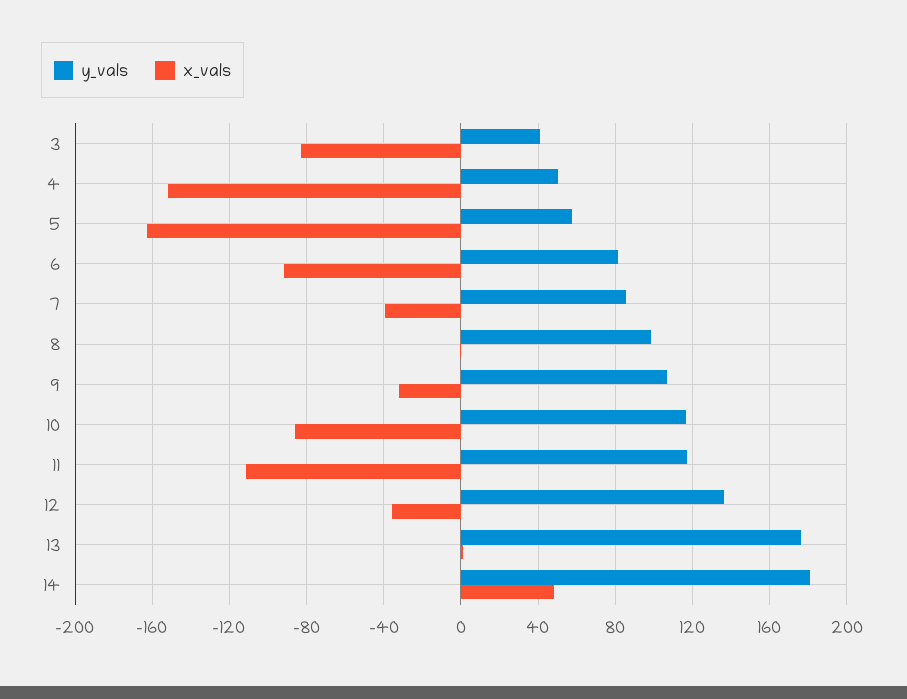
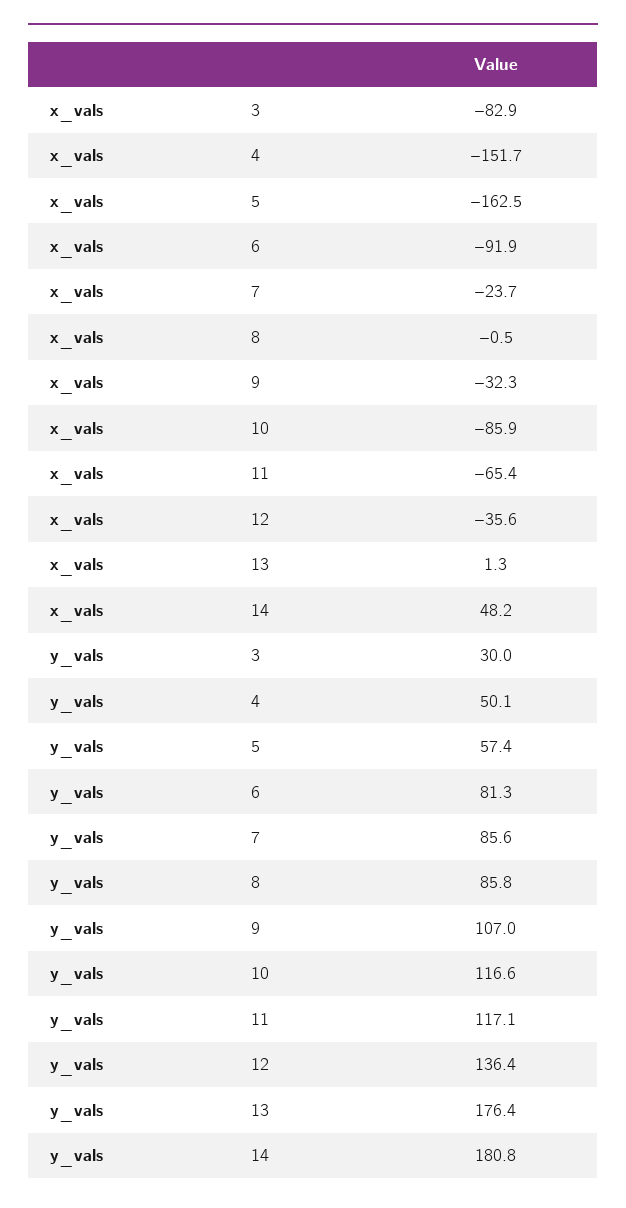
  {
    "y_vals": {
-     "3": 40,
+     "3": 30,
      "4": 50.1,
      "5": 57.4,
      "6": 81.3,
      "7": 85.6,
-     "8": 100,
+     "8": 85.8,
      "9": 107,
      "10": 116.6,
      "11": 117.1,
      "12": 136.4,
      "13": 176.4,
      "14": 180.8
    },
    "x_vals": {
      "3": -82.9,
      "4": -151.7,
      "5": -162.5,
      "6": -91.9,
-     "7": -40,
+     "7": -23.7,
      "8": -0.5,
      "9": -32.3,
      "10": -85.9,
-     "11": -110,
+     "11": -65.4,
      "12": -35.6,
      "13": 1.3,
      "14": 48.2
    }
  }

